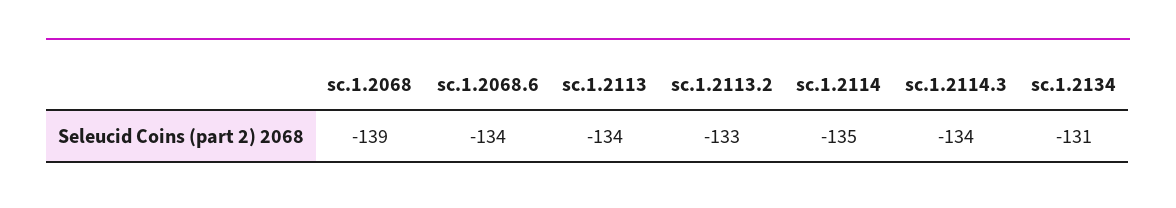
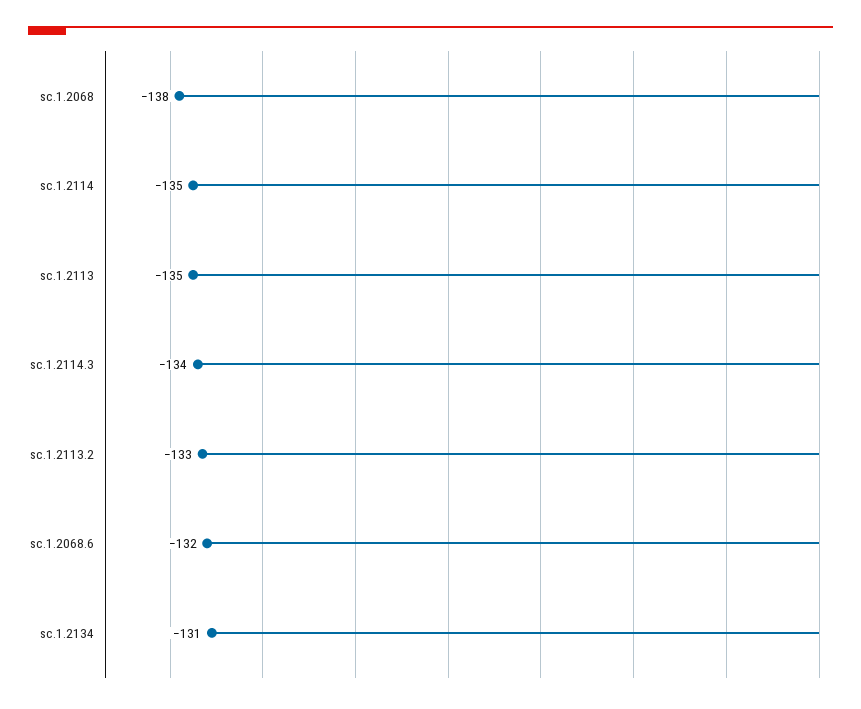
  {
-   "sc.1.2068": -139,
+   "sc.1.2068": -138,
-   "sc.1.2068.6": -134,
+   "sc.1.2068.6": -132,
-   "sc.1.2113": -134,
+   "sc.1.2113": -135,
    "sc.1.2113.2": -133,
    "sc.1.2114": -135,
    "sc.1.2114.3": -134,
    "sc.1.2134": -131
  }

